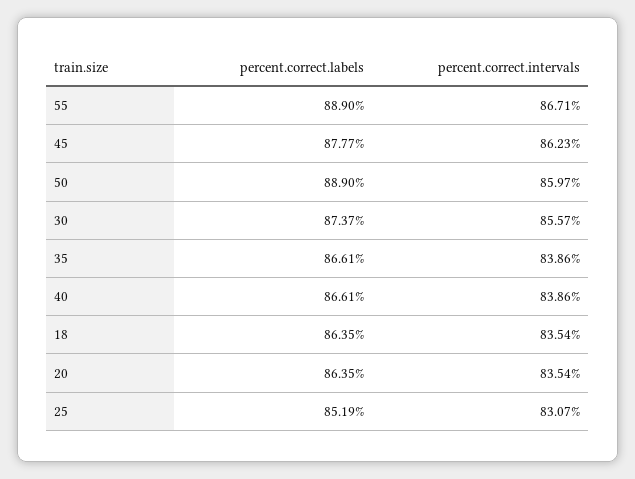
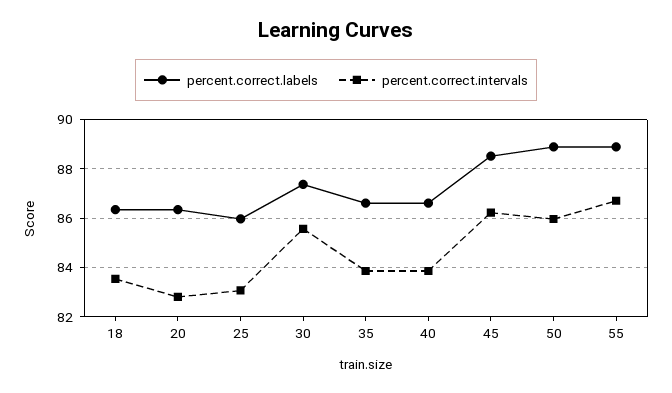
  {
    "percent.correct.labels": {
      "55": 88.9,
-     "45": 87.77,
+     "45": 88.5,
      "50": 88.9,
      "30": 87.37,
      "35": 86.61,
      "40": 86.61,
      "18": 86.35,
      "20": 86.35,
-     "25": 85.19
+     "25": 86
    },
    "percent.correct.intervals": {
      "55": 86.71,
      "45": 86.23,
      "50": 85.97,
      "30": 85.57,
      "35": 83.86,
      "40": 83.86,
      "18": 83.54,
-     "20": 83.54,
+     "20": 82.75,
      "25": 83.07
    }
  }

